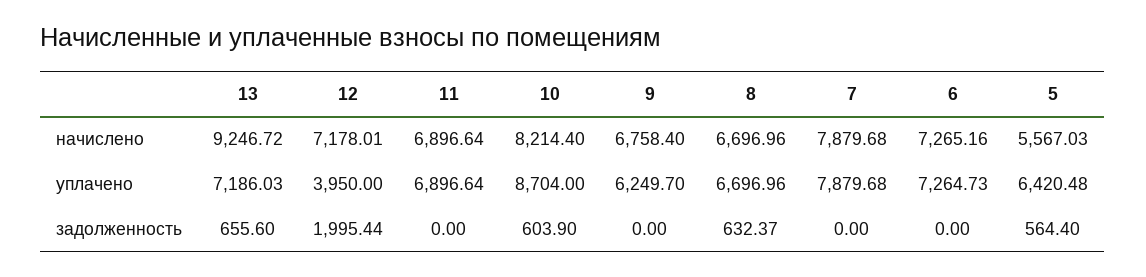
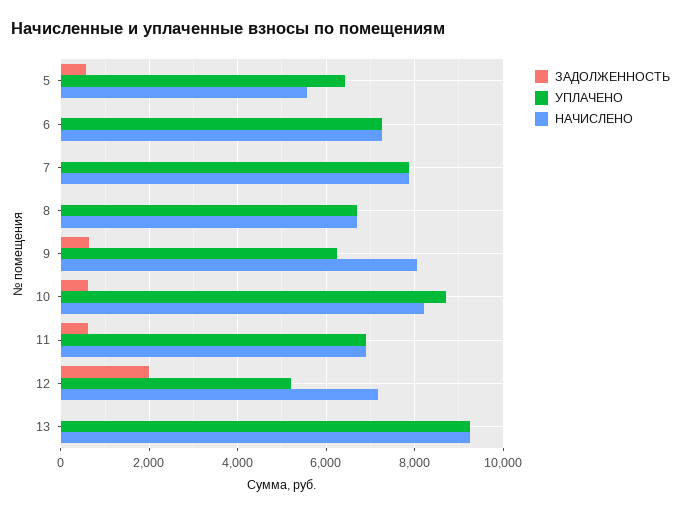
  {
    "начислено": {
      "13": 9246.72,
      "12": 7178.01,
      "11": 6896.64,
      "10": 8214.4,
-     "9": 6758.4,
+     "9": 8000,
      "8": 6696.96,
      "7": 7879.68,
      "6": 7265.16,
      "5": 5567.03
    },
    "уплачено": {
-     "13": 7186.03,
+     "13": 9200,
-     "12": 3950,
+     "12": 5200,
      "11": 6896.64,
      "10": 8704,
      "9": 6249.7,
      "8": 6696.96,
      "7": 7879.68,
      "6": 7264.73,
      "5": 6420.48
    },
    "задолженность": {
-     "13": 655.6,
+     "13": 0,
      "12": 1995.44,
-     "11": 0,
+     "11": 600,
      "10": 603.9,
-     "9": 0,
+     "9": 600,
-     "8": 632.37,
+     "8": 0,
      "7": 0,
      "6": 0,
      "5": 564.4
    }
  }

